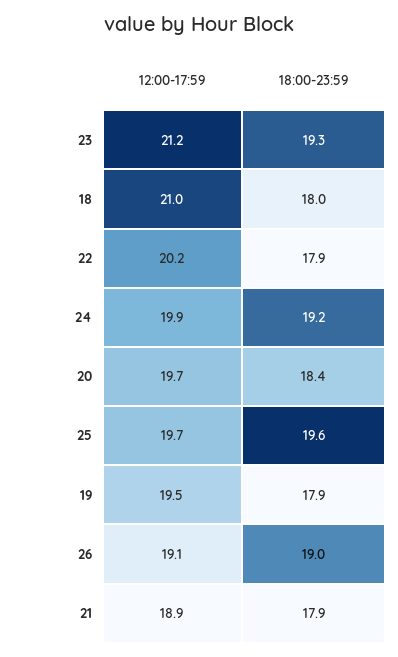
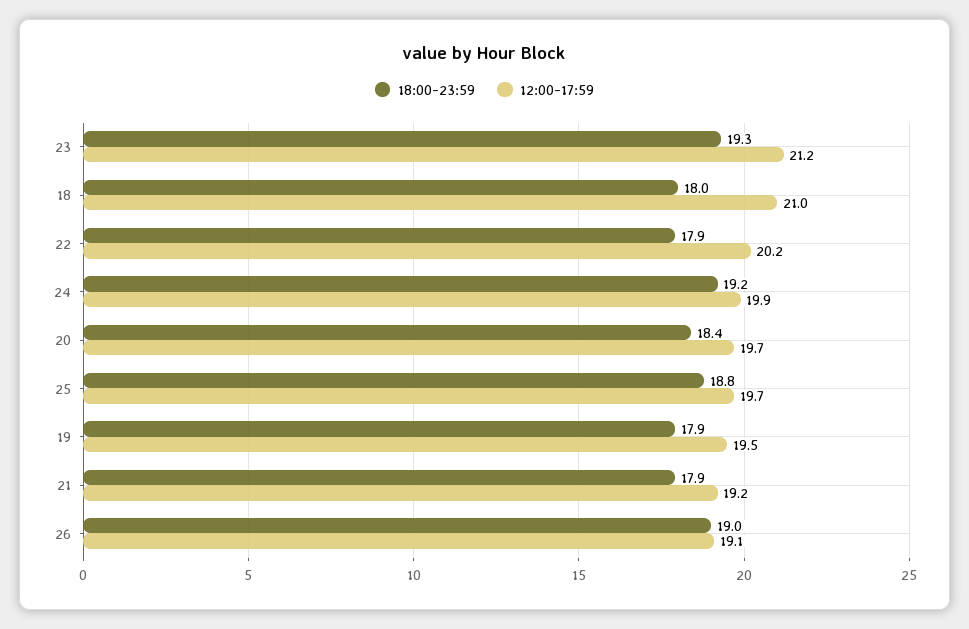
  {
    "12:00-17:59": {
      "23": 21.2,
      "18": 21,
      "22": 20.2,
      "24": 19.9,
      "20": 19.7,
      "25": 19.7,
      "19": 19.5,
      "26": 19.1,
-     "21": 18.9
+     "21": 19.2
    },
    "18:00-23:59": {
      "23": 19.3,
      "18": 18,
      "22": 17.9,
      "24": 19.2,
      "20": 18.4,
-     "25": 19.6,
+     "25": 18.8,
      "19": 17.9,
      "26": 19,
      "21": 17.9
    }
  }

